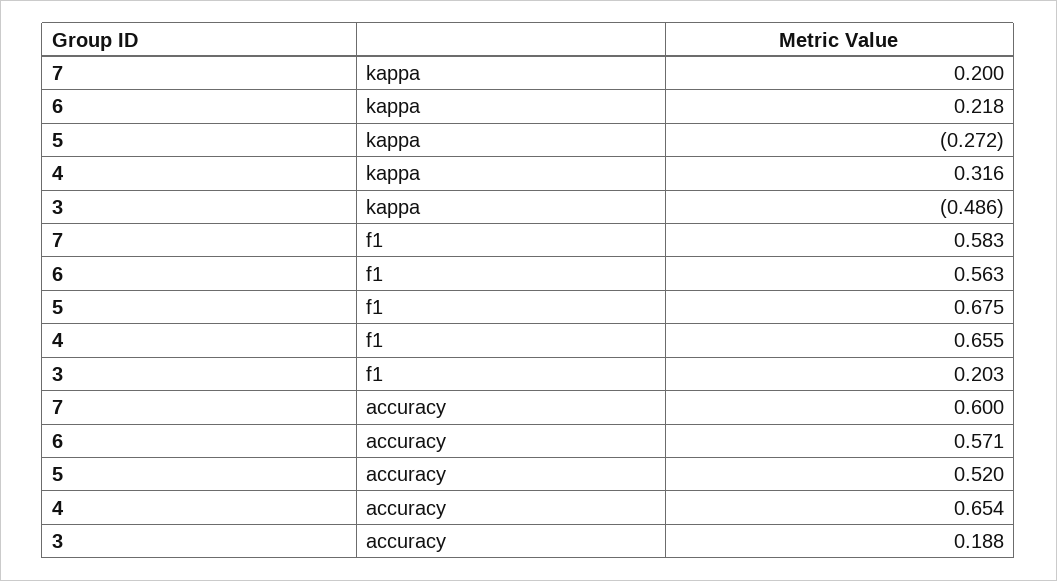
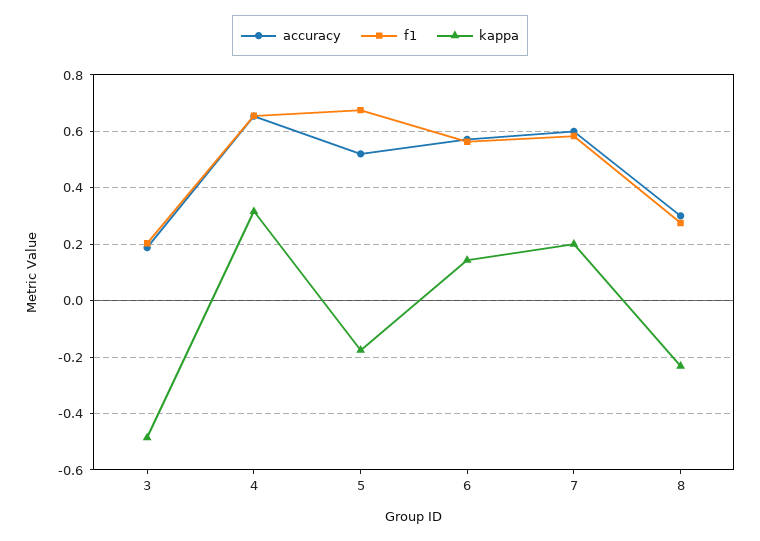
  {
    "kappa": {
      "7": 0.2,
-     "6": 0.218,
+     "6": 0.15,
-     "5": -0.272,
+     "5": -0.175,
      "4": 0.316,
-     "3": -0.486
+     "3": -0.486,
+     "8": -0.225
    },
    "f1": {
      "7": 0.583,
      "6": 0.563,
      "5": 0.675,
      "4": 0.655,
-     "3": 0.203
+     "3": 0.203,
+     "8": 0.275
    },
    "accuracy": {
      "7": 0.6,
      "6": 0.571,
      "5": 0.52,
      "4": 0.654,
-     "3": 0.188
+     "3": 0.188,
+     "8": 0.3
    }
  }

